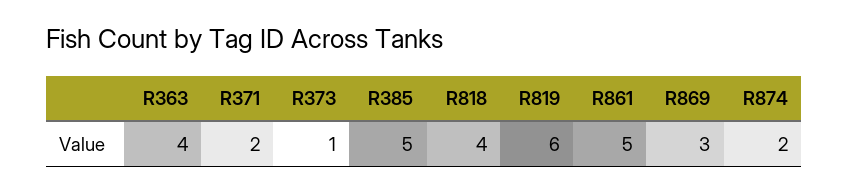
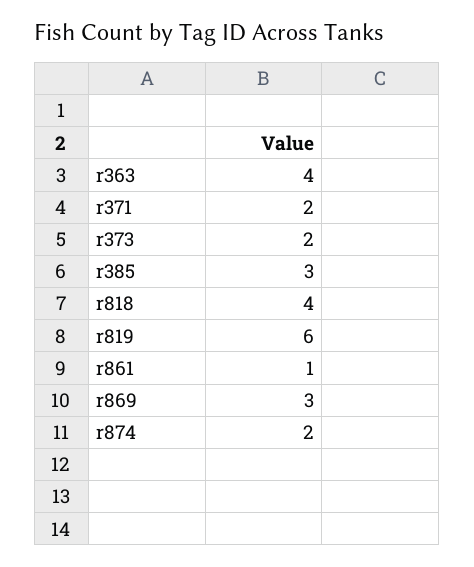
  {
    "R363": 4,
    "R371": 2,
-   "R373": 1,
+   "R373": 2,
-   "R385": 5,
+   "R385": 3,
    "R818": 4,
    "R819": 6,
-   "R861": 5,
+   "R861": 1,
    "R869": 3,
    "R874": 2
  }

